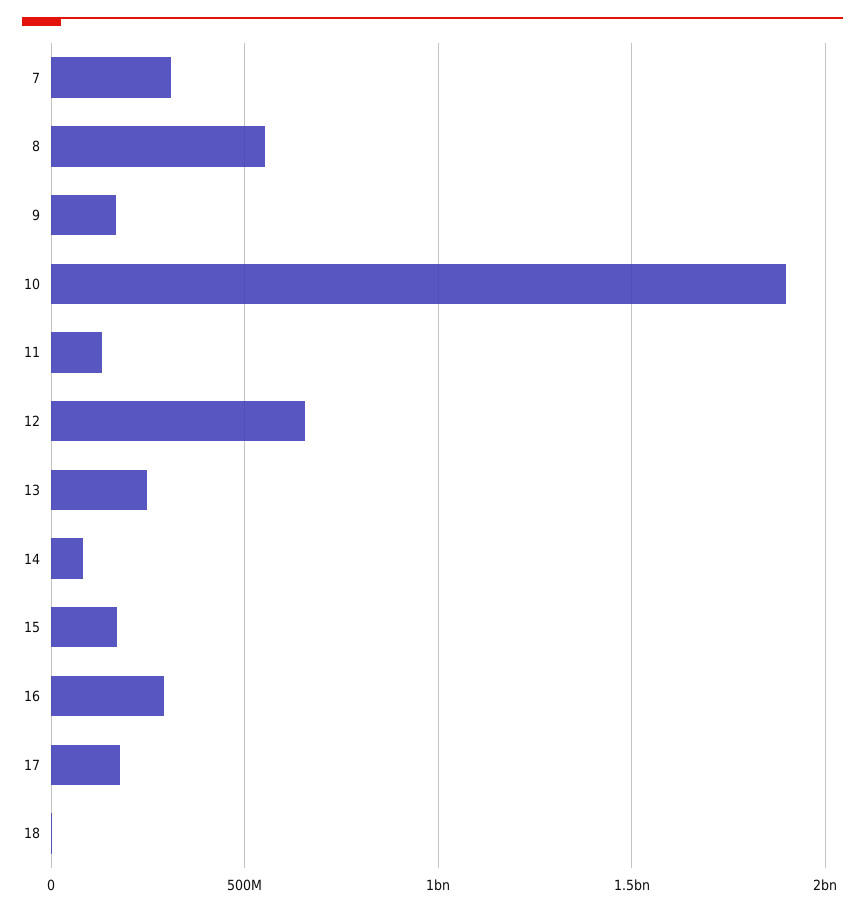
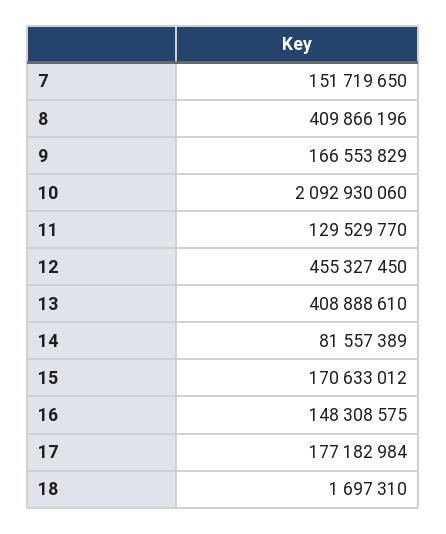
  {
-   "7": 300000000,
+   "7": 151719650,
-   "8": 550000000,
+   "8": 409866196,
    "9": 166553829,
-   "10": 1900000000,
+   "10": 2092930060,
    "11": 129529770,
-   "12": 650000000,
+   "12": 455327450,
-   "13": 250000000,
+   "13": 408888610,
    "14": 81557389,
    "15": 170633012,
-   "16": 300000000,
+   "16": 148308575,
    "17": 177182984,
    "18": 1697310
  }

